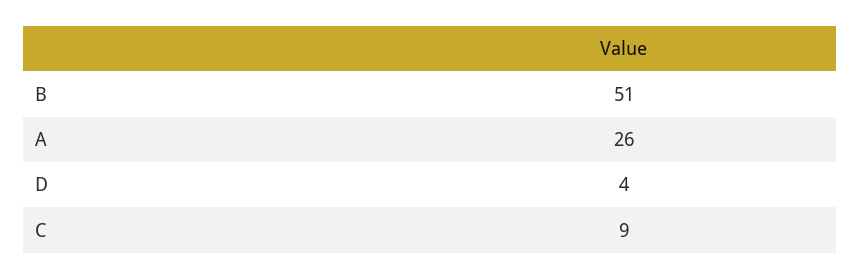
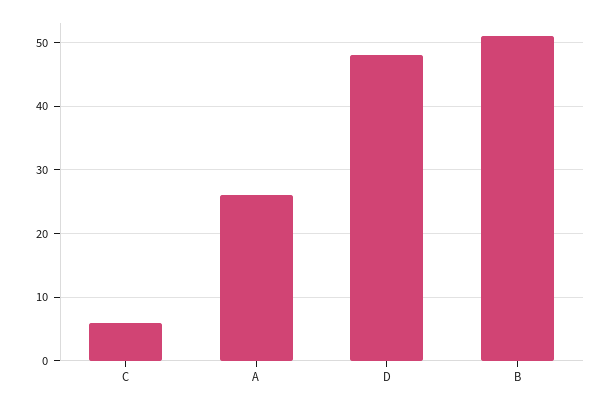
  {
    "B": 51,
    "A": 26,
-   "D": 4,
+   "D": 48,
-   "C": 9
+   "C": 6
  }

